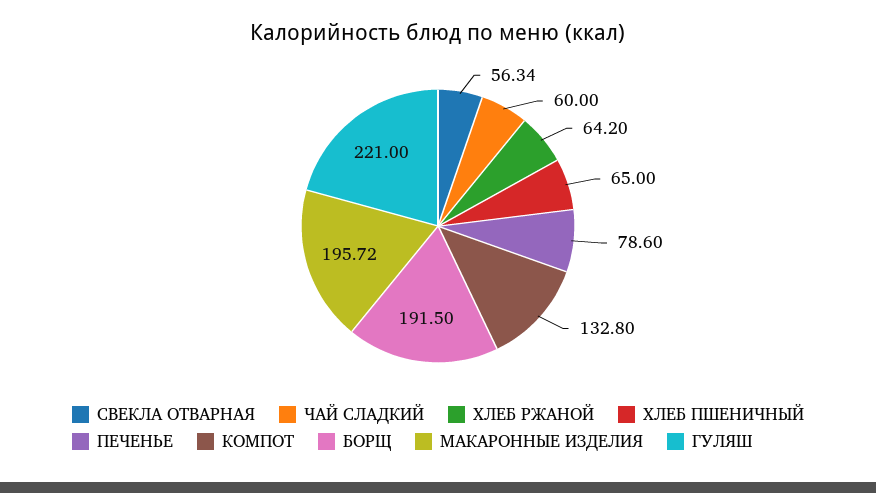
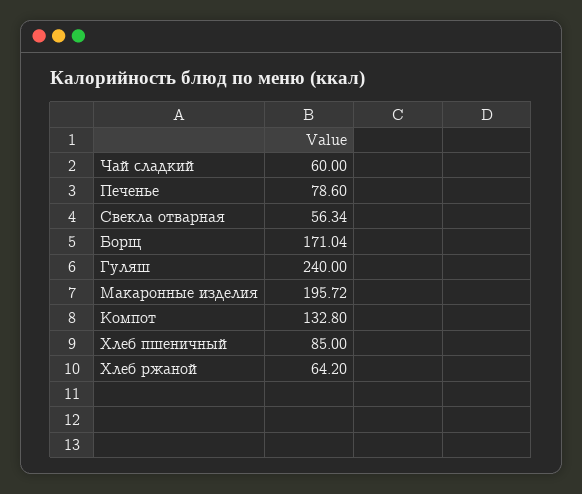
  {
    "СВЕКЛА ОТВАРНАЯ": 56.34,
    "ЧАЙ СЛАДКИЙ": 60,
    "ХЛЕБ РЖАНОЙ": 64.2,
-   "ХЛЕБ ПШЕНИЧНЫЙ": 65,
+   "ХЛЕБ ПШЕНИЧНЫЙ": 85,
    "ПЕЧЕНЬЕ": 78.6,
    "КОМПОТ": 132.8,
-   "БОРЩ": 191.5,
+   "БОРЩ": 171.04,
    "МАКАРОННЫЕ ИЗДЕЛИЯ": 195.72,
-   "ГУЛЯШ": 221
+   "ГУЛЯШ": 240
  }

